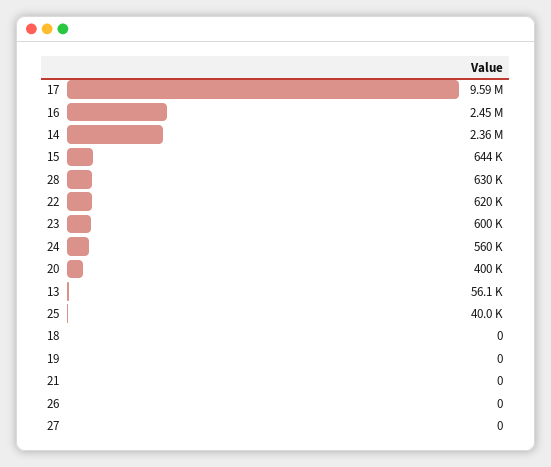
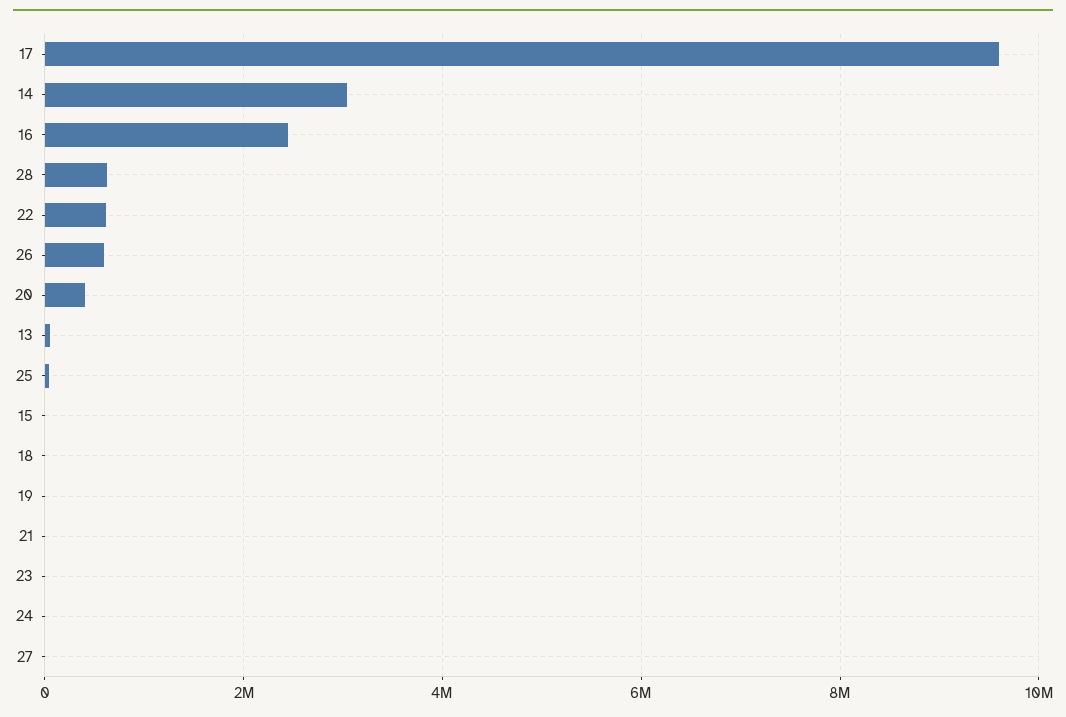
  {
    "17": 9590000,
    "16": 2450000,
-   "14": 2360000,
+   "14": 3000000,
-   "15": 644000,
+   "15": 0,
    "28": 630000,
    "22": 620000,
-   "23": 600000,
+   "23": 0,
-   "24": 560000,
+   "24": 0,
    "20": 400000,
    "13": 56100,
    "25": 40000,
    "18": 0,
    "19": 0,
    "21": 0,
-   "26": 0,
+   "26": 600000,
    "27": 0
  }

